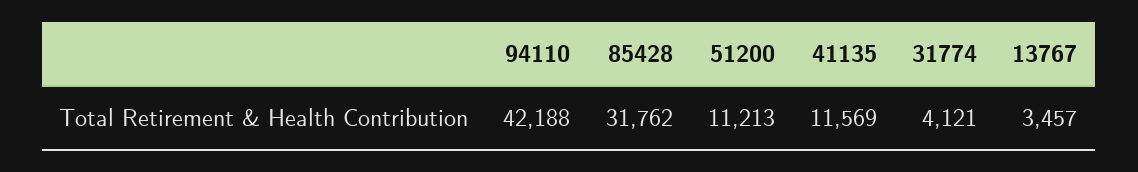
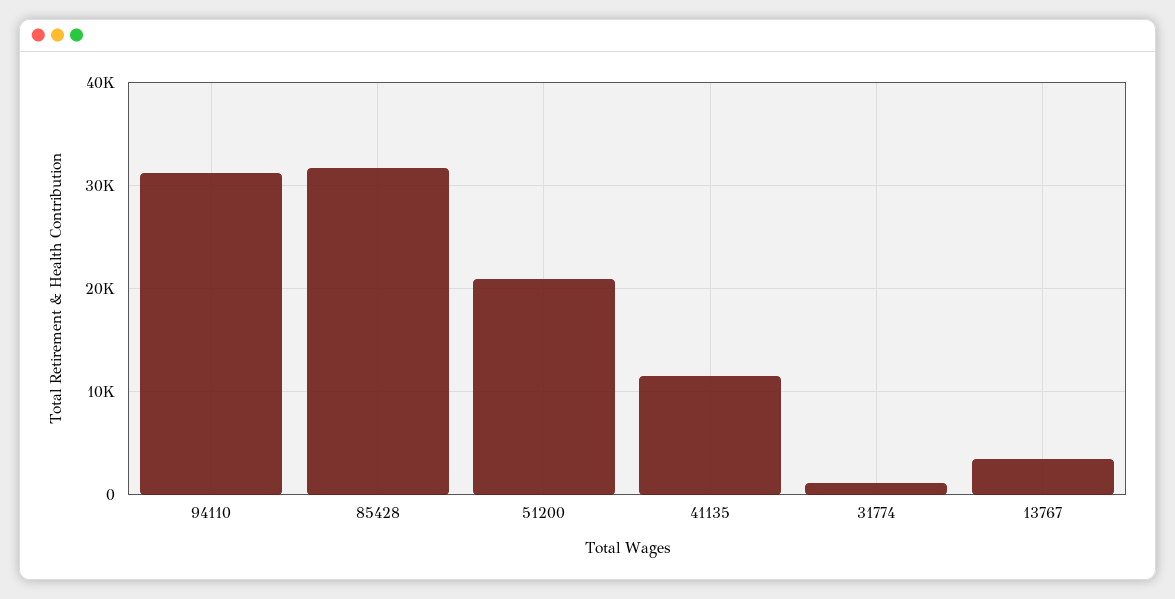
  {
-   "94110": 42188,
+   "94110": 31000,
    "85428": 31762,
-   "51200": 11213,
+   "51200": 21000,
    "41135": 11569,
-   "31774": 4121,
+   "31774": 1000,
    "13767": 3457
  }

